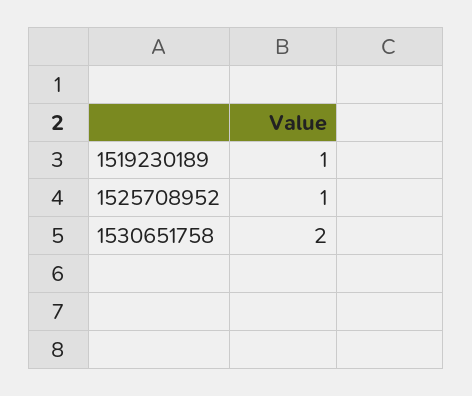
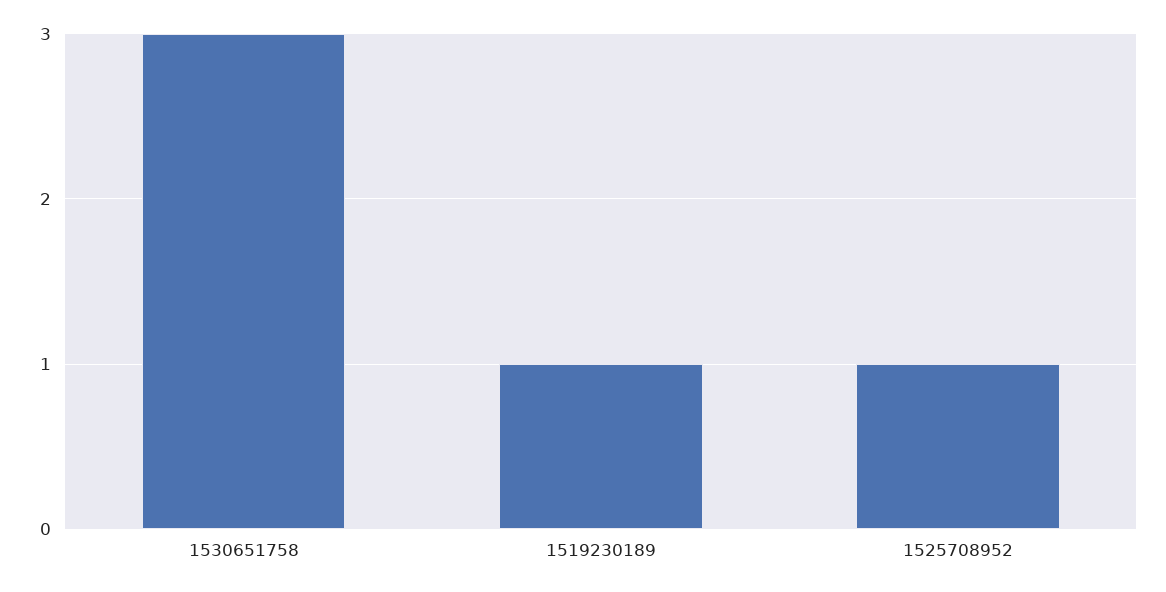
  {
    "1519230189": 1,
    "1525708952": 1,
-   "1530651758": 2
+   "1530651758": 3
  }

